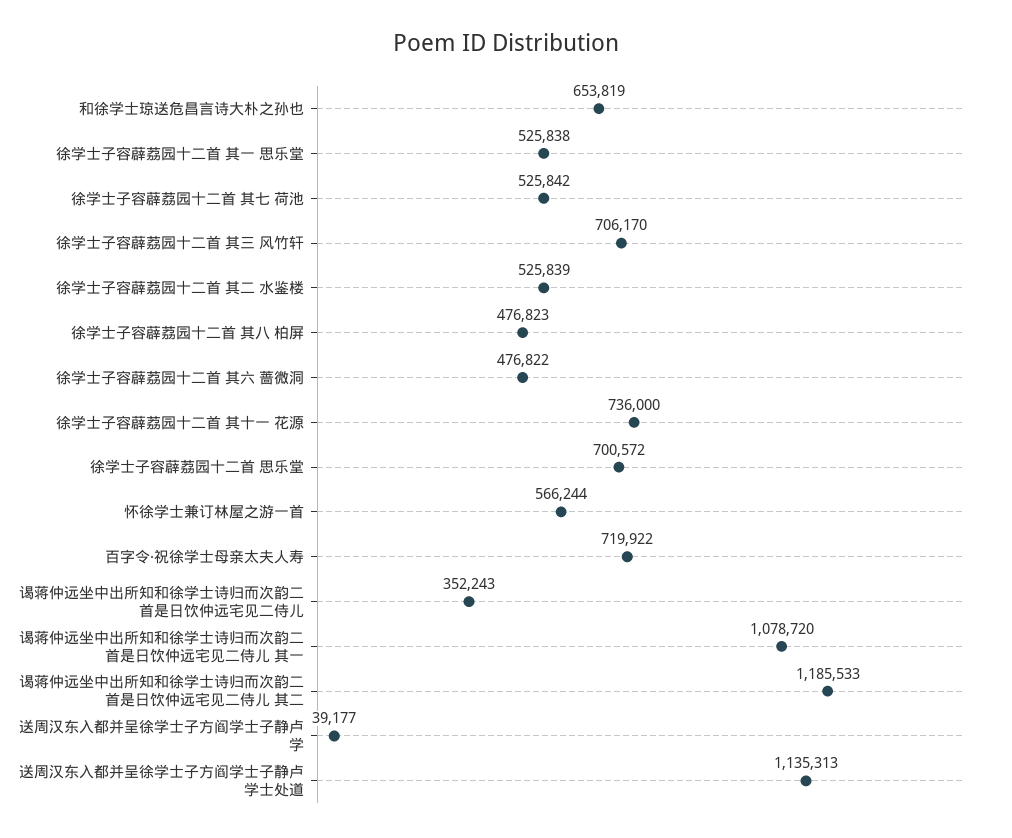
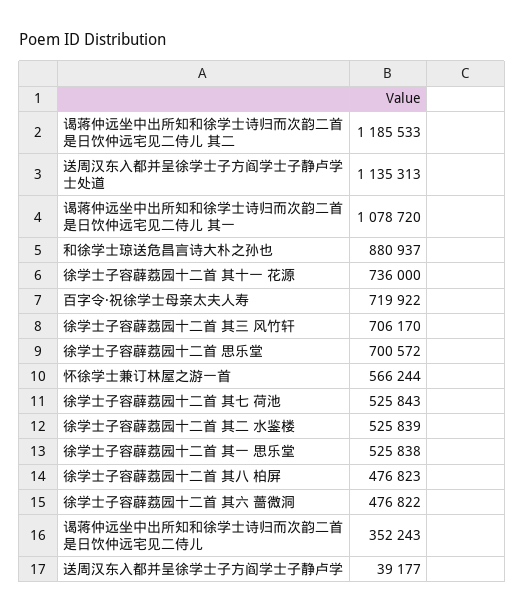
  {
-   "和徐学士琼送危昌言诗大朴之孙也": 653819,
+   "和徐学士琼送危昌言诗大朴之孙也": 880937,
    "徐学士子容薜荔园十二首 其一 思乐堂": 525838,
-   "徐学士子容薜荔园十二首 其七 荷池": 525842,
+   "徐学士子容薜荔园十二首 其七 荷池": 525843,
    "徐学士子容薜荔园十二首 其三 风竹轩": 706170,
    "徐学士子容薜荔园十二首 其二 水鉴楼": 525839,
    "徐学士子容薜荔园十二首 其八 柏屏": 476823,
    "徐学士子容薜荔园十二首 其六 蔷微洞": 476822,
    "徐学士子容薜荔园十二首 其十一 花源": 736000,
    "徐学士子容薜荔园十二首 思乐堂": 700572,
    "怀徐学士兼订林屋之游一首": 566244,
    "百字令·祝徐学士母亲太夫人寿": 719922,
    "谒蒋仲远坐中出所知和徐学士诗归而次韵二首是日饮仲远宅见二侍儿": 352243,
    "谒蒋仲远坐中出所知和徐学士诗归而次韵二首是日饮仲远宅见二侍儿 其一": 1078720,
    "谒蒋仲远坐中出所知和徐学士诗归而次韵二首是日饮仲远宅见二侍儿 其二": 1185533,
    "送周汉东入都并呈徐学士子方阎学士子静卢学": 39177,
    "送周汉东入都并呈徐学士子方阎学士子静卢学士处道": 1135313
  }

